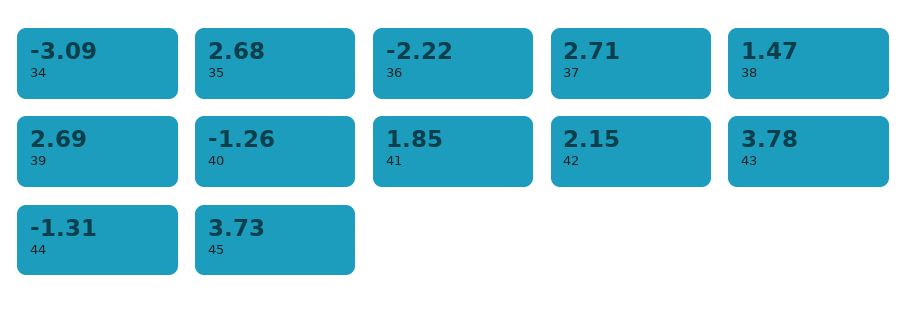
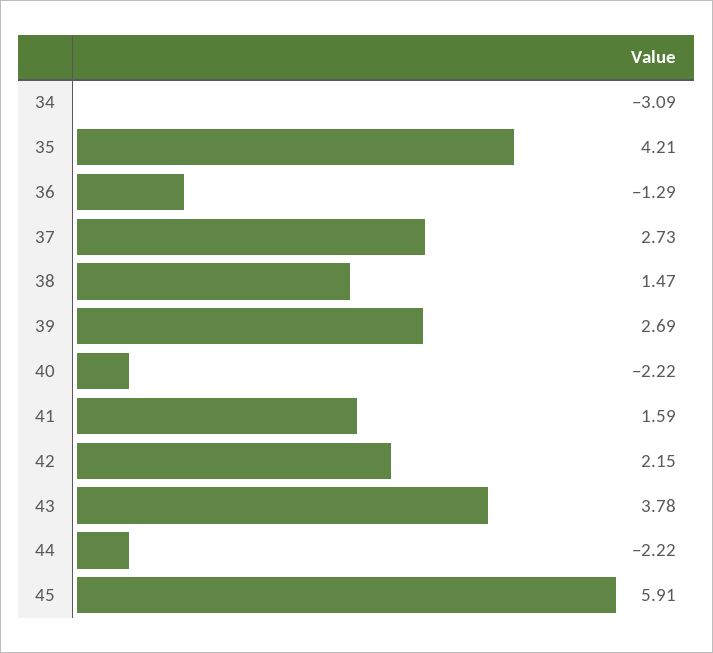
  {
    "34": -3.09,
-   "35": 2.68,
+   "35": 4.21,
-   "36": -2.22,
+   "36": -1.29,
-   "37": 2.71,
+   "37": 2.73,
    "38": 1.47,
    "39": 2.69,
-   "40": -1.26,
+   "40": -2.22,
-   "41": 1.85,
+   "41": 1.59,
    "42": 2.15,
    "43": 3.78,
-   "44": -1.31,
+   "44": -2.22,
-   "45": 3.73
+   "45": 5.91
  }

